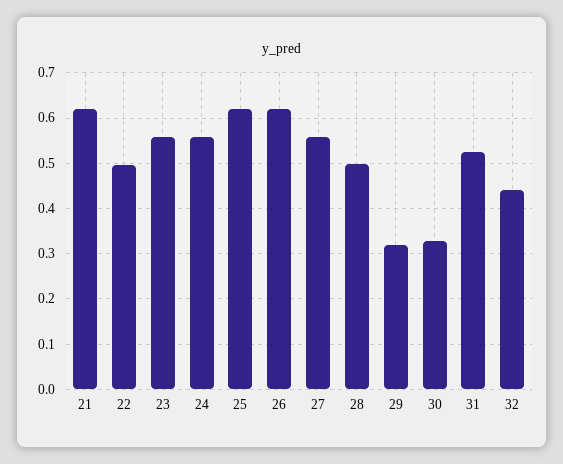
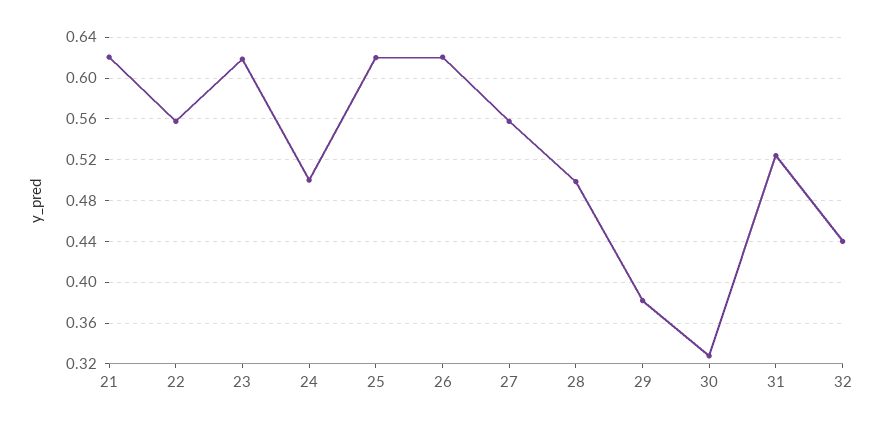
  {
    "21": 0.62,
-   "22": 0.5,
+   "22": 0.56,
-   "23": 0.56,
+   "23": 0.62,
-   "24": 0.56,
+   "24": 0.5,
    "25": 0.62,
    "26": 0.62,
    "27": 0.56,
    "28": 0.5,
-   "29": 0.32,
+   "29": 0.38,
    "30": 0.33,
    "31": 0.52,
    "32": 0.44
  }

